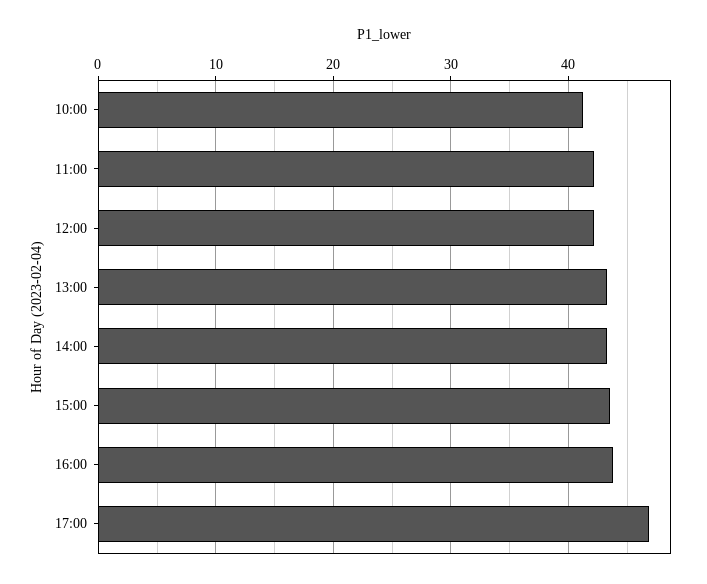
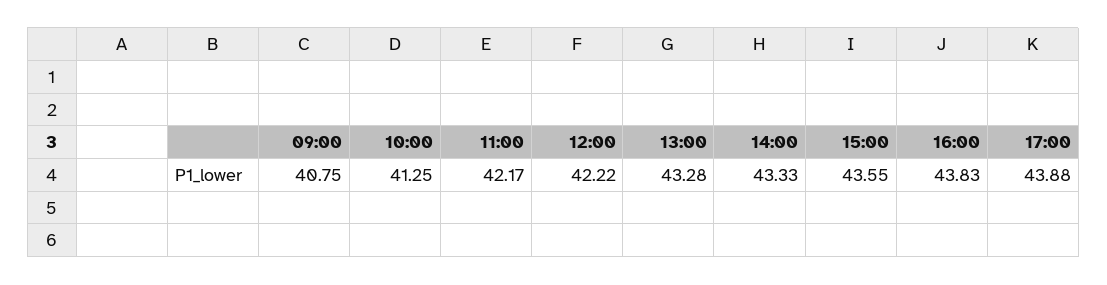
  {
    "10:00": 41.25,
    "11:00": 42.17,
    "12:00": 42.22,
    "13:00": 43.28,
    "14:00": 43.33,
    "15:00": 43.55,
    "16:00": 43.83,
-   "17:00": 47
+   "17:00": 43.88,
+   "09:00": 40.75
  }

